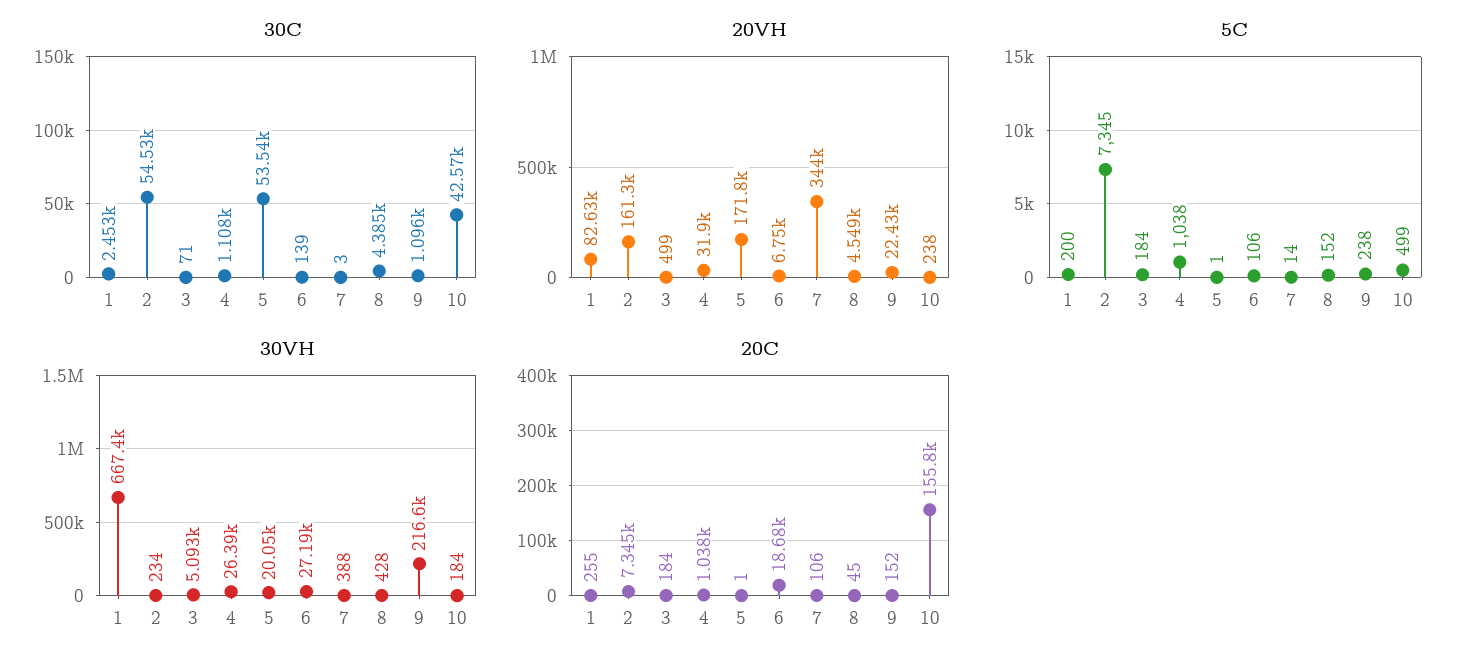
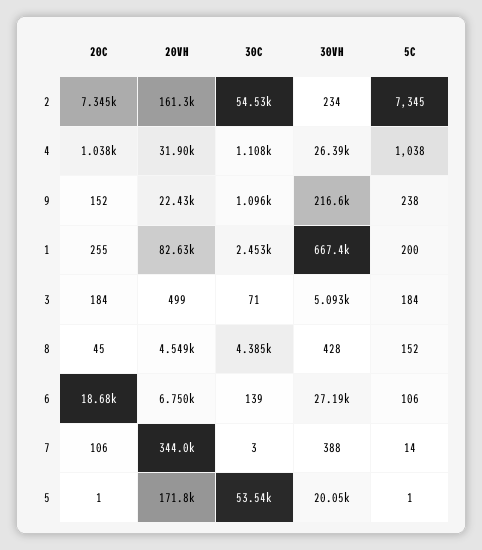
  {
    "30C": {
      "1": 2453,
      "2": 54530,
      "3": 71,
      "4": 1108,
      "5": 53540,
      "6": 139,
      "7": 3,
      "8": 4385,
-     "9": 1096,
+     "9": 1096
-     "10": 42570
    },
    "20VH": {
      "1": 82630,
      "2": 161300,
      "3": 499,
      "4": 31900,
      "5": 171800,
      "6": 6750,
      "7": 344000,
      "8": 4549,
-     "9": 22430,
+     "9": 22430
-     "10": 238
    },
    "5C": {
      "1": 200,
      "2": 7345,
      "3": 184,
      "4": 1038,
      "5": 1,
      "6": 106,
      "7": 14,
      "8": 152,
-     "9": 238,
+     "9": 238
-     "10": 499
    },
    "30VH": {
      "1": 667400,
      "2": 234,
      "3": 5093,
      "4": 26390,
      "5": 20050,
      "6": 27190,
      "7": 388,
      "8": 428,
-     "9": 216600,
+     "9": 216600
-     "10": 184
    },
    "20C": {
      "1": 255,
      "2": 7345,
      "3": 184,
      "4": 1038,
      "5": 1,
      "6": 18680,
      "7": 106,
      "8": 45,
-     "9": 152,
+     "9": 152
-     "10": 155800
    }
  }

